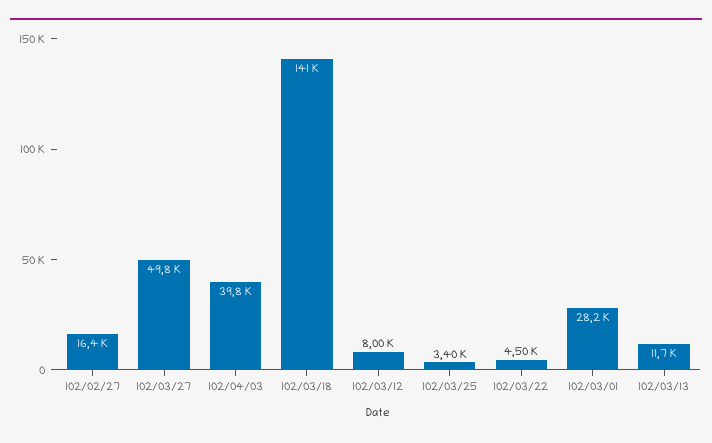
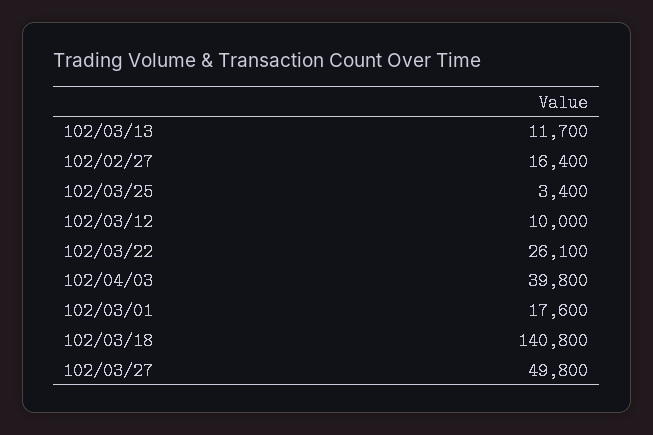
  {
    "102/02/27": 16400,
    "102/03/27": 49800,
    "102/04/03": 39800,
    "102/03/18": 140800,
-   "102/03/12": 8000,
+   "102/03/12": 10000,
    "102/03/25": 3400,
-   "102/03/22": 4500,
+   "102/03/22": 26100,
-   "102/03/01": 28200,
+   "102/03/01": 17600,
    "102/03/13": 11700
  }

